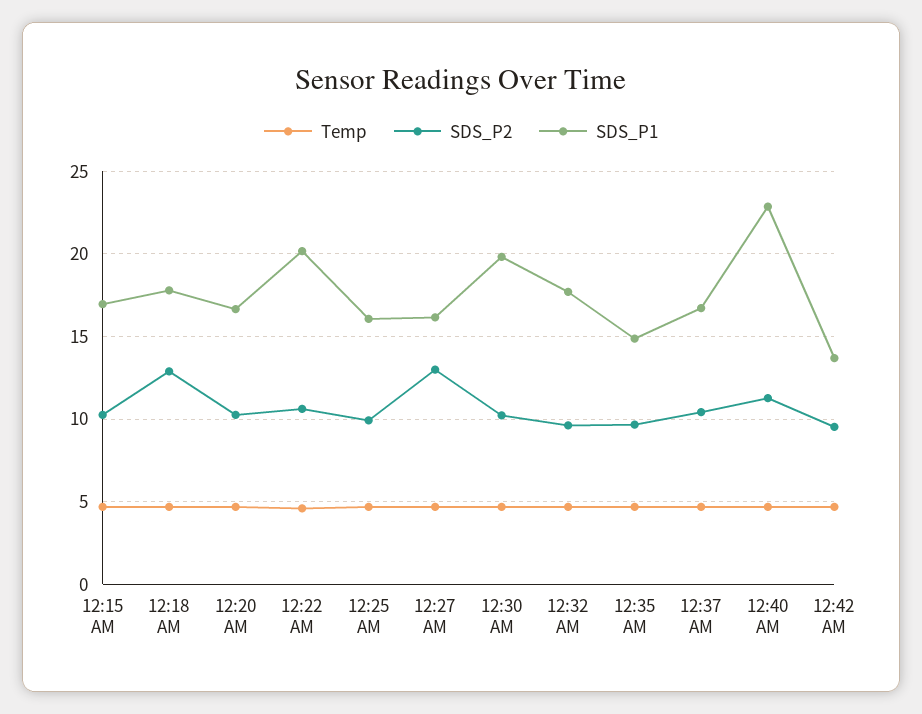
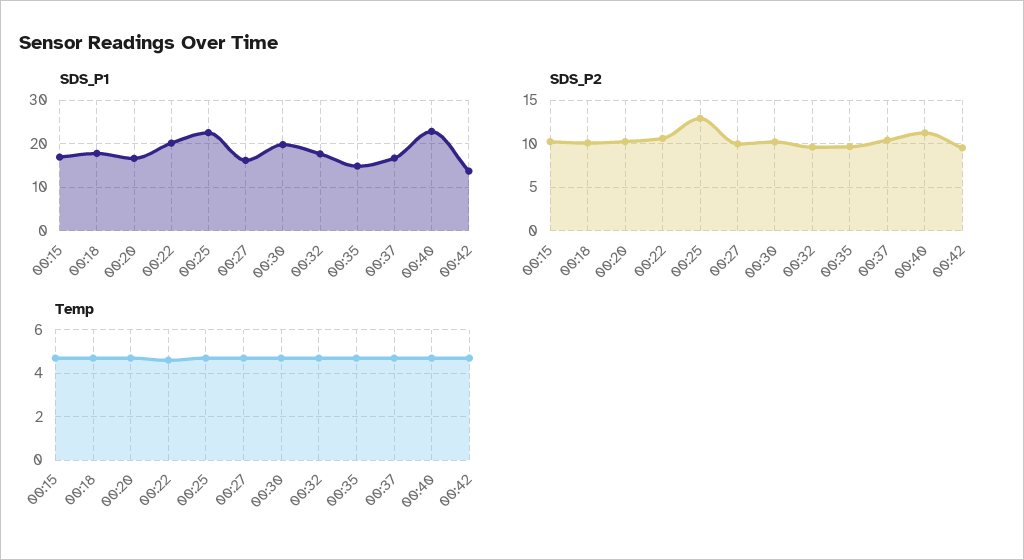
  {
    "Temp": {
      "12:15 AM": 4.5,
      "12:18 AM": 4.5,
      "12:20 AM": 4.5,
      "12:22 AM": 4.5,
      "12:25 AM": 4.5,
      "12:27 AM": 4.5,
      "12:30 AM": 4.5,
      "12:32 AM": 4.5,
      "12:35 AM": 4.5,
      "12:37 AM": 4.5,
      "12:40 AM": 4.5,
      "12:42 AM": 4.5
    },
    "SDS_P2": {
      "12:15 AM": 10.5,
-     "12:18 AM": 13,
+     "12:18 AM": 10,
      "12:20 AM": 10.5,
      "12:22 AM": 10.5,
-     "12:25 AM": 10,
+     "12:25 AM": 13,
-     "12:27 AM": 13,
+     "12:27 AM": 10,
      "12:30 AM": 10,
      "12:32 AM": 9.5,
      "12:35 AM": 9.5,
      "12:37 AM": 10.5,
      "12:40 AM": 11.5,
      "12:42 AM": 9.5
    },
    "SDS_P1": {
      "12:15 AM": 17,
      "12:18 AM": 18,
      "12:20 AM": 16.5,
      "12:22 AM": 20,
-     "12:25 AM": 16,
+     "12:25 AM": 22,
      "12:27 AM": 16,
      "12:30 AM": 20,
      "12:32 AM": 17.5,
      "12:35 AM": 15,
      "12:37 AM": 16.5,
      "12:40 AM": 23,
      "12:42 AM": 13.5
    }
  }

